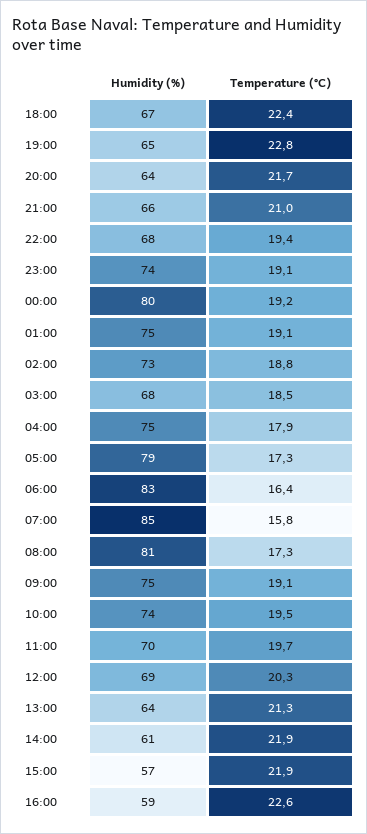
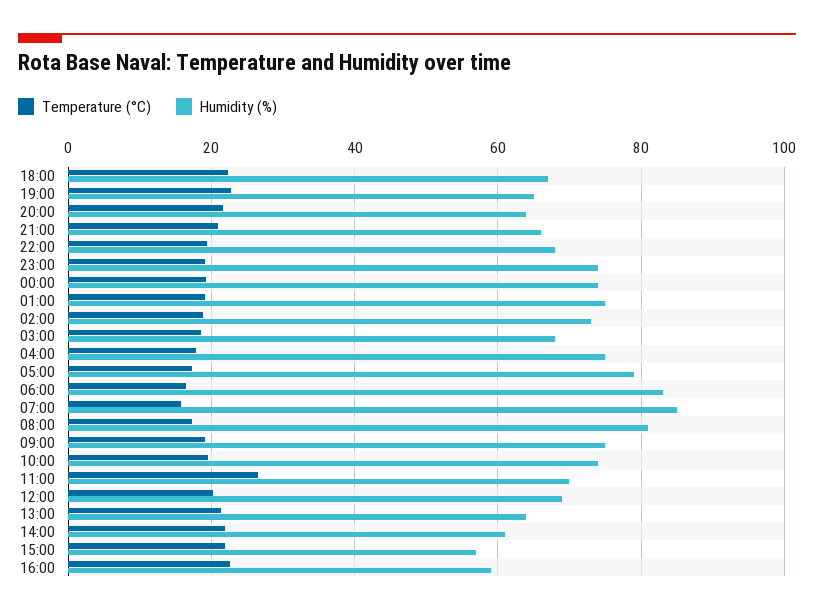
  {
    "Humidity (%)": {
      "18:00": 67,
      "19:00": 65,
      "20:00": 64,
      "21:00": 66,
      "22:00": 68,
      "23:00": 74,
-     "00:00": 80,
+     "00:00": 74,
      "01:00": 75,
      "02:00": 73,
      "03:00": 68,
      "04:00": 75,
      "05:00": 79,
      "06:00": 83,
      "07:00": 85,
      "08:00": 81,
      "09:00": 75,
      "10:00": 74,
      "11:00": 70,
      "12:00": 69,
      "13:00": 64,
      "14:00": 61,
      "15:00": 57,
      "16:00": 59
    },
    "Temperature (°C)": {
      "18:00": 22.4,
      "19:00": 22.8,
      "20:00": 21.7,
      "21:00": 21,
      "22:00": 19.4,
      "23:00": 19.1,
      "00:00": 19.2,
      "01:00": 19.1,
      "02:00": 18.8,
      "03:00": 18.5,
      "04:00": 17.9,
      "05:00": 17.3,
      "06:00": 16.4,
      "07:00": 15.8,
      "08:00": 17.3,
      "09:00": 19.1,
      "10:00": 19.5,
-     "11:00": 19.7,
+     "11:00": 26,
      "12:00": 20.3,
      "13:00": 21.3,
      "14:00": 21.9,
      "15:00": 21.9,
      "16:00": 22.6
    }
  }

